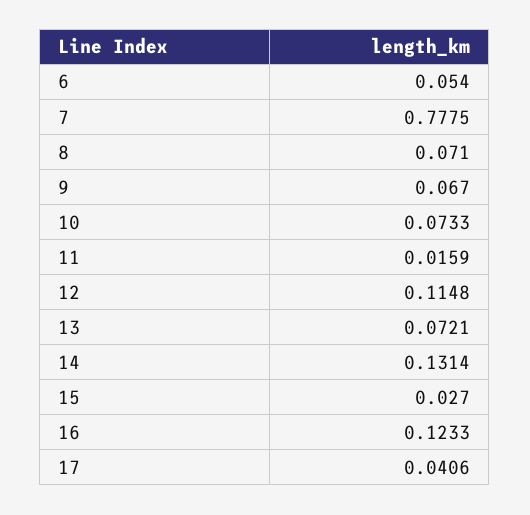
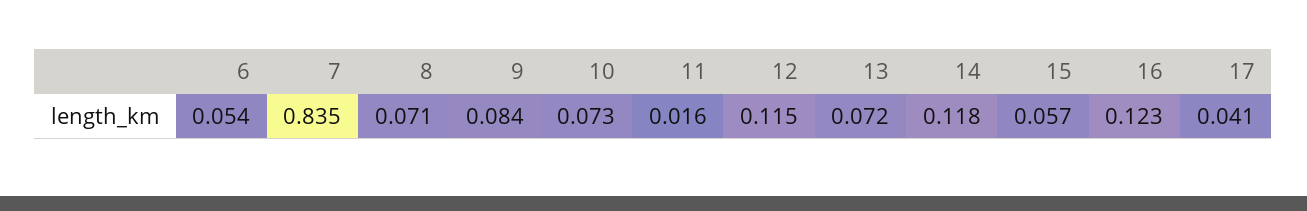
  {
    "6": 0.054,
-   "7": 0.7775,
+   "7": 0.835,
    "8": 0.071,
-   "9": 0.067,
+   "9": 0.084,
    "10": 0.0733,
    "11": 0.0159,
    "12": 0.1148,
    "13": 0.0721,
-   "14": 0.1314,
+   "14": 0.118,
-   "15": 0.027,
+   "15": 0.057,
    "16": 0.1233,
    "17": 0.0406
  }

